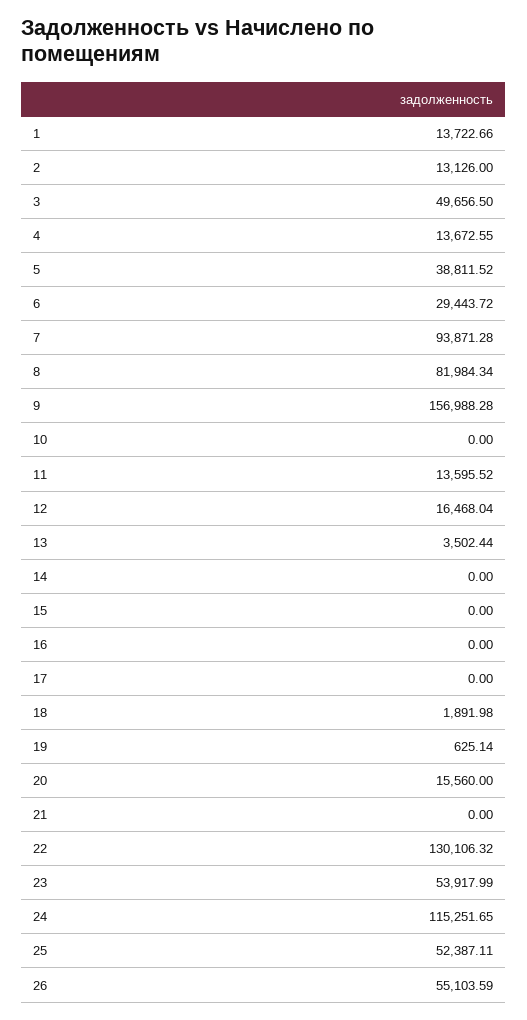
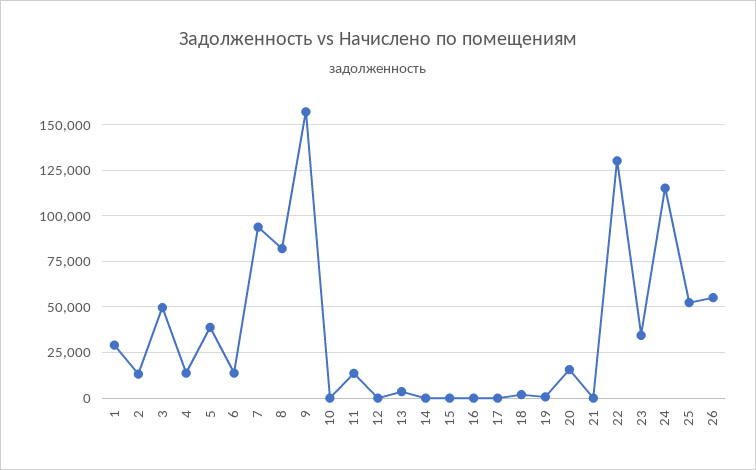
  {
-   "1": 13722.66,
+   "1": 30000,
    "2": 13126,
    "3": 49656.5,
    "4": 13672.55,
    "5": 38811.52,
-   "6": 29443.72,
+   "6": 15000,
    "7": 93871.28,
    "8": 81984.34,
    "9": 156988.28,
    "10": 0,
    "11": 13595.52,
-   "12": 16468.04,
+   "12": 0,
    "13": 3502.44,
    "14": 0,
    "15": 0,
    "16": 0,
    "17": 0,
    "18": 1891.98,
    "19": 625.14,
    "20": 15560,
    "21": 0,
    "22": 130106.32,
-   "23": 53917.99,
+   "23": 35000,
    "24": 115251.65,
    "25": 52387.11,
    "26": 55103.59
  }

